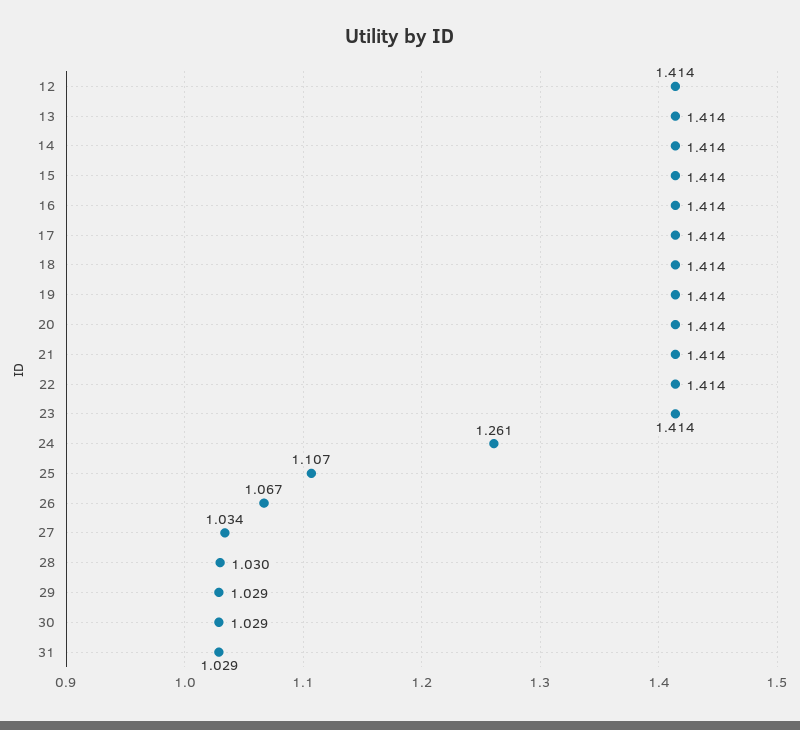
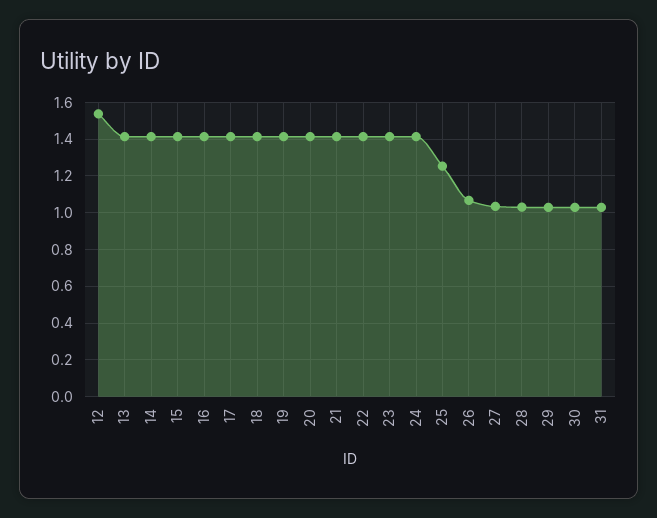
  {
-   "12": 1.414,
+   "12": 1.55,
    "13": 1.414,
    "14": 1.414,
    "15": 1.414,
    "16": 1.414,
    "17": 1.414,
    "18": 1.414,
    "19": 1.414,
    "20": 1.414,
    "21": 1.414,
    "22": 1.414,
    "23": 1.414,
-   "24": 1.261,
+   "24": 1.4,
-   "25": 1.107,
+   "25": 1.25,
    "26": 1.067,
    "27": 1.034,
    "28": 1.03,
    "29": 1.029,
    "30": 1.029,
    "31": 1.029
  }

